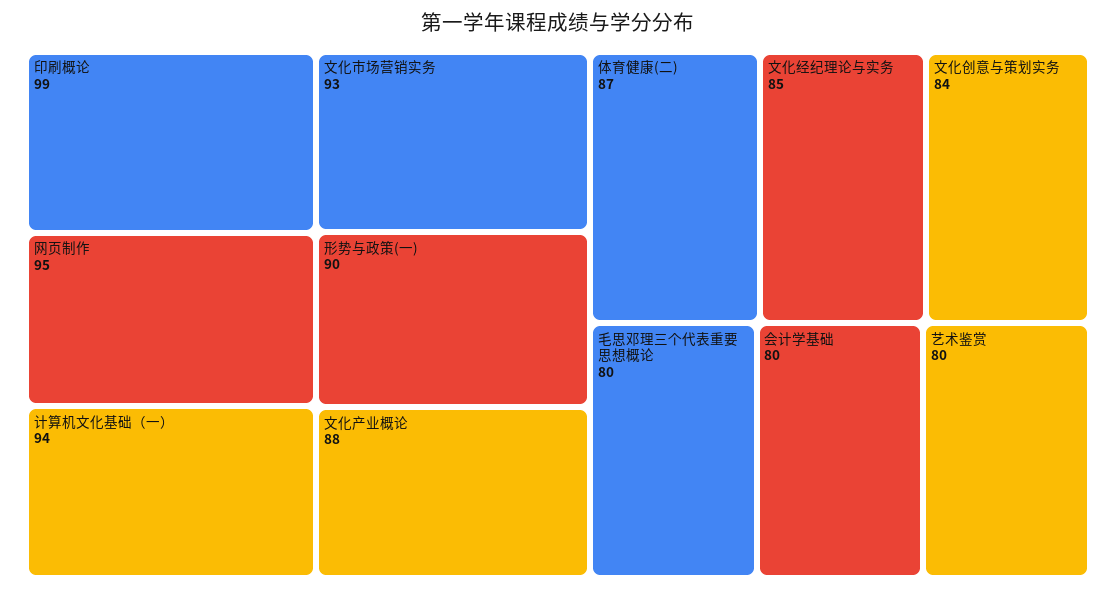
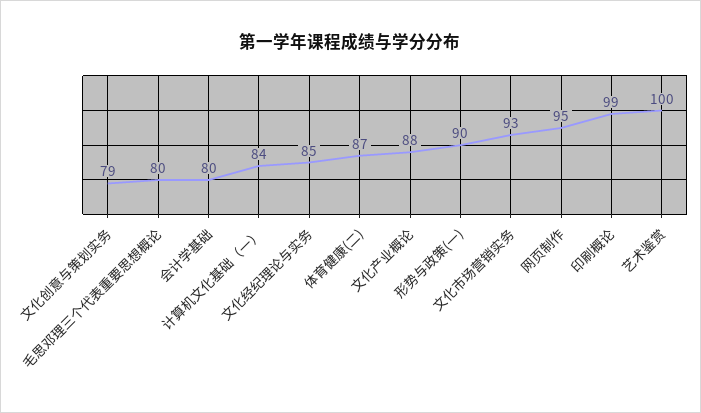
  {
    "印刷概论": 99,
    "网页制作": 95,
-   "计算机文化基础（一）": 94,
+   "计算机文化基础（一）": 84,
    "文化市场营销实务": 93,
    "形势与政策(一)": 90,
    "文化产业概论": 88,
    "体育健康(二)": 87,
    "文化经纪理论与实务": 85,
-   "文化创意与策划实务": 84,
+   "文化创意与策划实务": 79,
    "毛思邓理三个代表重要思想概论": 80,
    "会计学基础": 80,
-   "艺术鉴赏": 80
+   "艺术鉴赏": 100
  }

